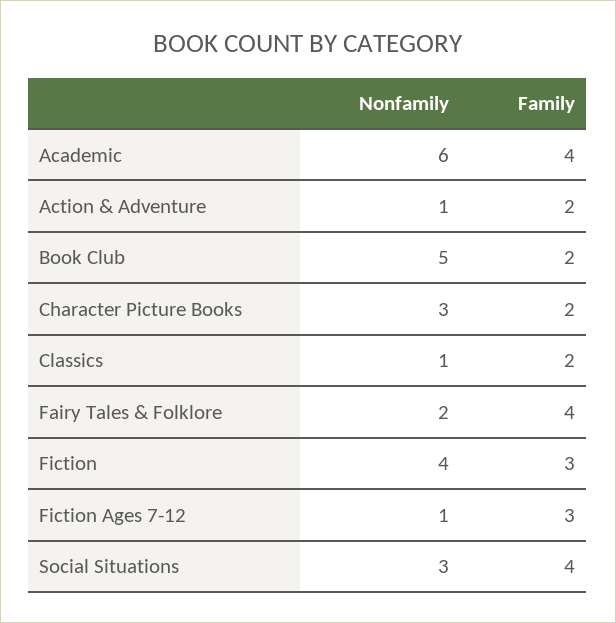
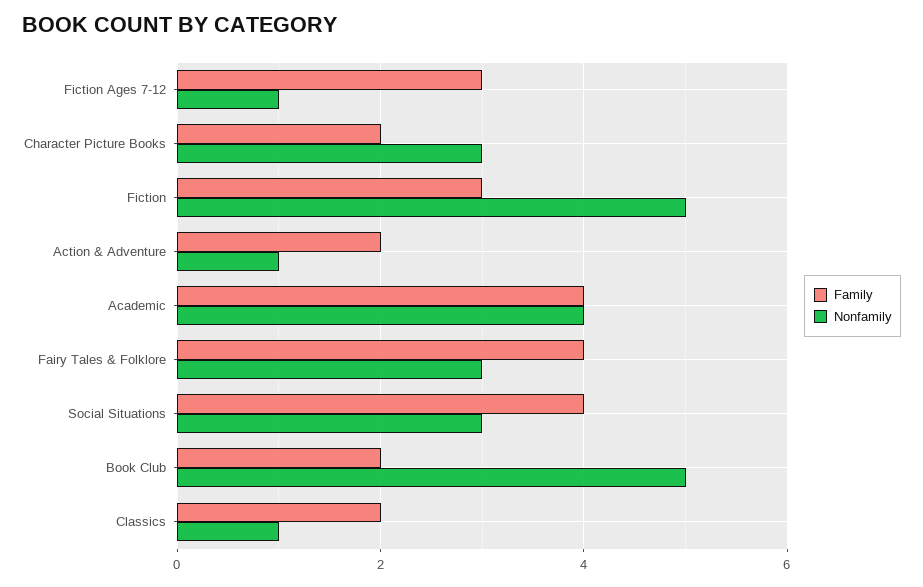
  {
    "Nonfamily": {
-     "Academic": 6,
+     "Academic": 4,
      "Action & Adventure": 1,
      "Book Club": 5,
      "Character Picture Books": 3,
      "Classics": 1,
-     "Fairy Tales & Folklore": 2,
+     "Fairy Tales & Folklore": 3,
-     "Fiction": 4,
+     "Fiction": 5,
      "Fiction Ages 7-12": 1,
      "Social Situations": 3
    },
    "Family": {
      "Academic": 4,
      "Action & Adventure": 2,
      "Book Club": 2,
      "Character Picture Books": 2,
      "Classics": 2,
      "Fairy Tales & Folklore": 4,
      "Fiction": 3,
      "Fiction Ages 7-12": 3,
      "Social Situations": 4
    }
  }

